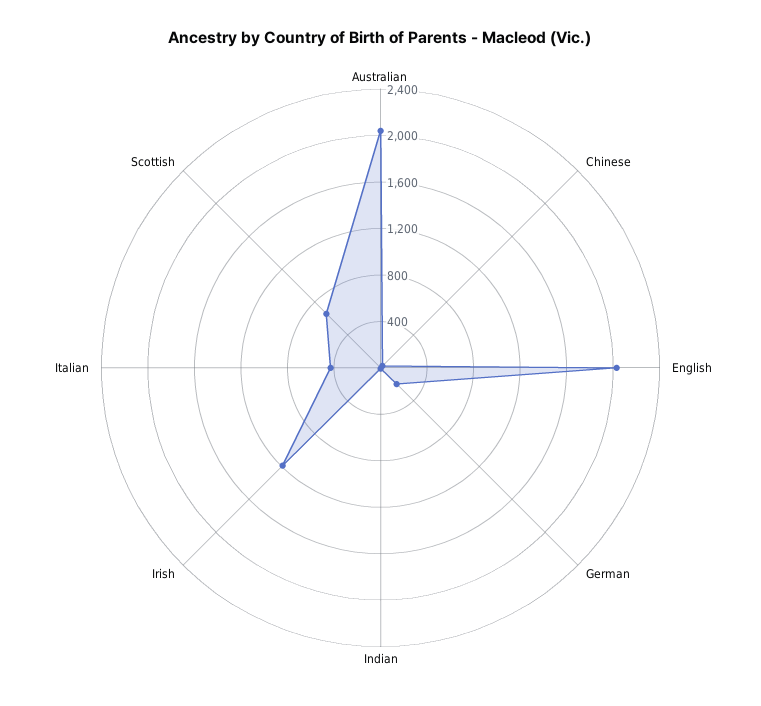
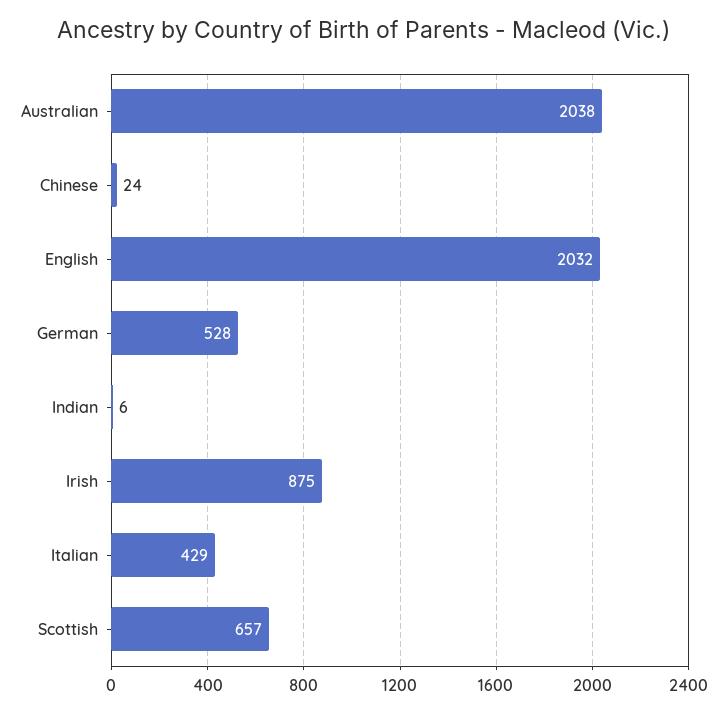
  {
    "Australian": 2038,
    "Chinese": 24,
    "English": 2032,
-   "German": 200,
+   "German": 528,
    "Indian": 6,
-   "Irish": 1200,
+   "Irish": 875,
    "Italian": 429,
    "Scottish": 657
  }

